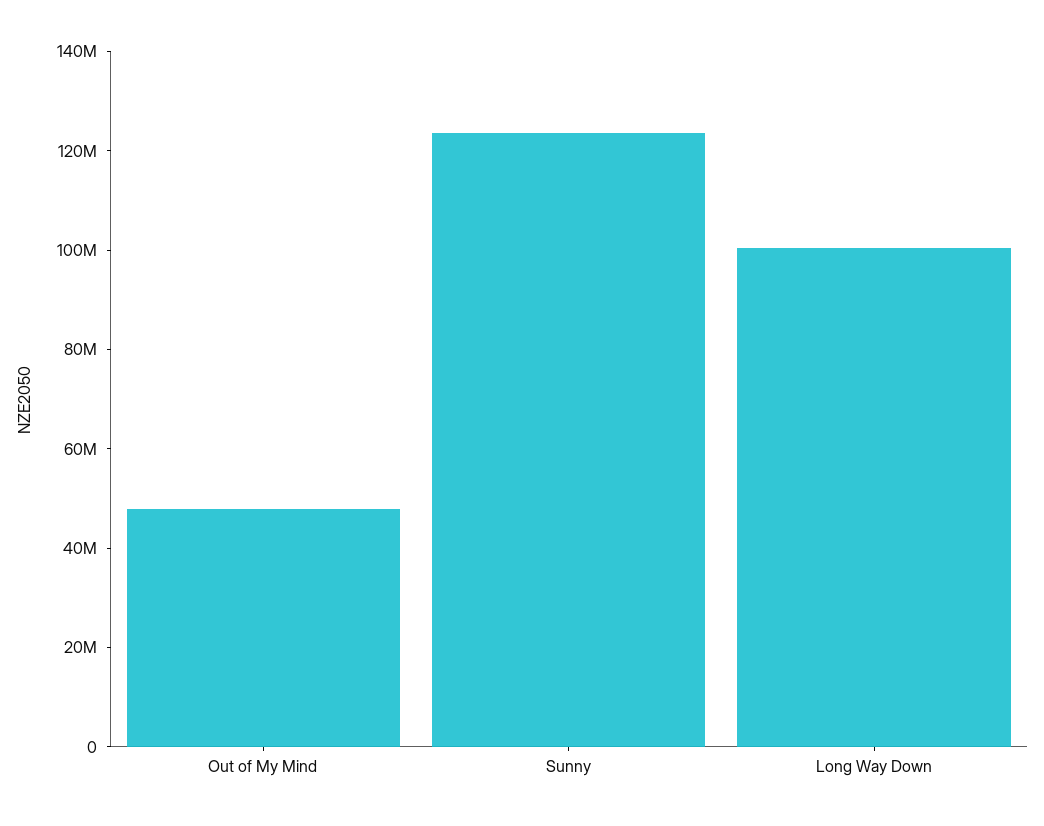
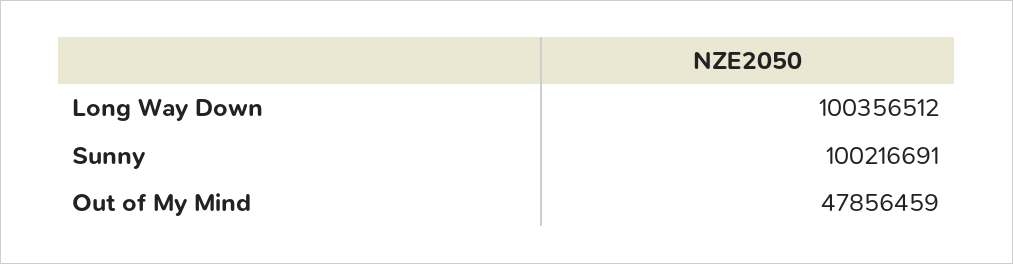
  {
    "Out of My Mind": 47856459,
-   "Sunny": 125000000,
+   "Sunny": 100216691,
    "Long Way Down": 100356512
  }

